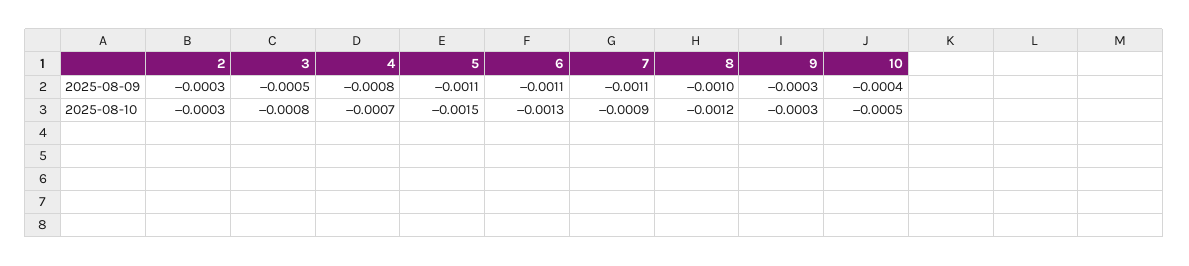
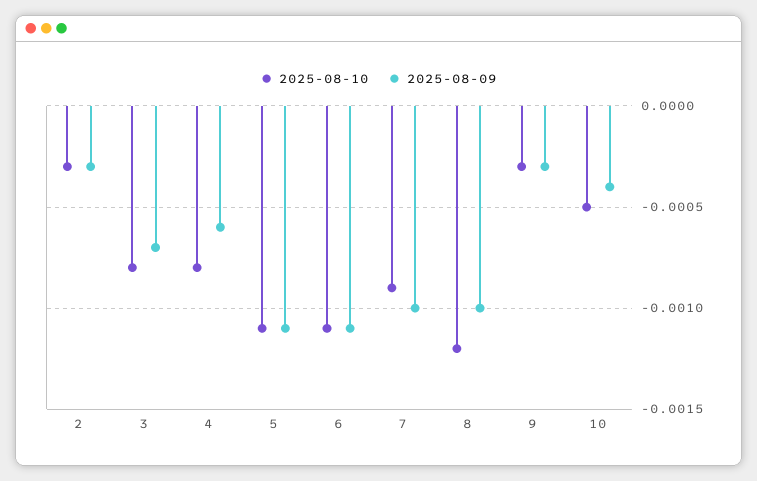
  {
    "2025-08-09": {
      "2": -0.0003,
-     "3": -0.0005,
+     "3": -0.0007,
-     "4": -0.0008,
+     "4": -0.0006,
      "5": -0.0011,
      "6": -0.0011,
-     "7": -0.0011,
+     "7": -0.001,
      "8": -0.001,
      "9": -0.0003,
      "10": -0.0004
    },
    "2025-08-10": {
      "2": -0.0003,
      "3": -0.0008,
-     "4": -0.0007,
+     "4": -0.0008,
-     "5": -0.0015,
+     "5": -0.0011,
-     "6": -0.0013,
+     "6": -0.0011,
      "7": -0.0009,
      "8": -0.0012,
      "9": -0.0003,
      "10": -0.0005
    }
  }

